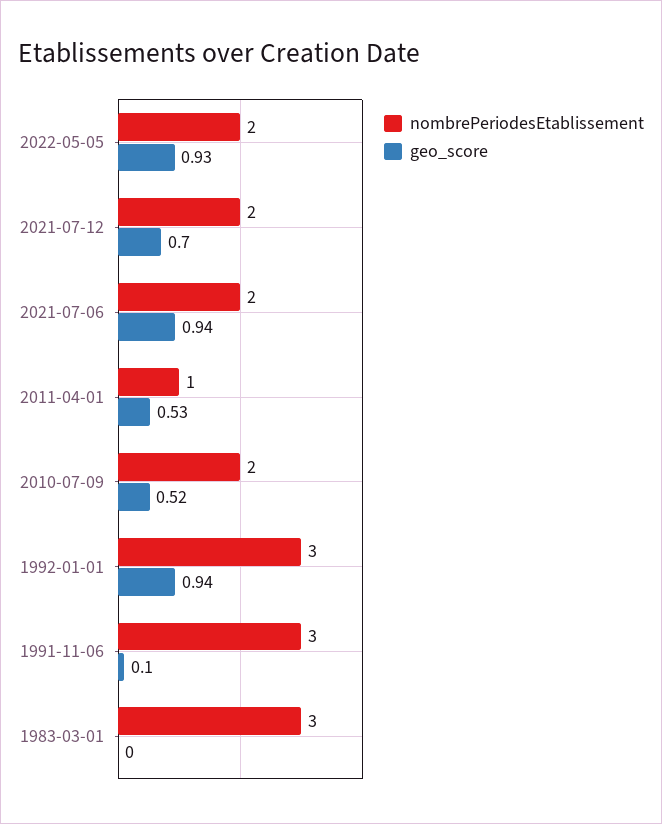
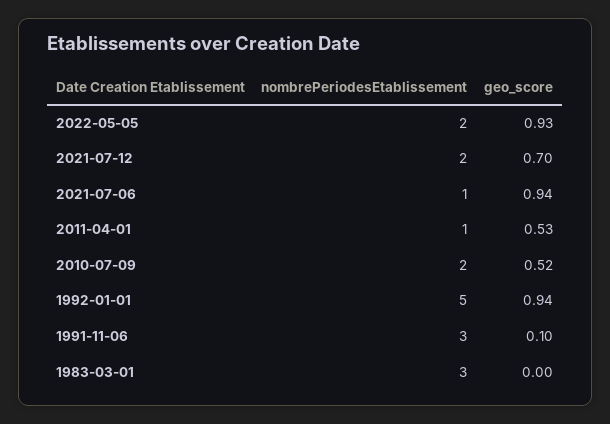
  {
    "nombrePeriodesEtablissement": {
      "2022-05-05": 2,
      "2021-07-12": 2,
-     "2021-07-06": 2,
+     "2021-07-06": 1,
      "2011-04-01": 1,
      "2010-07-09": 2,
-     "1992-01-01": 3,
+     "1992-01-01": 5,
      "1991-11-06": 3,
      "1983-03-01": 3
    },
    "geo_score": {
      "2022-05-05": 0.93,
      "2021-07-12": 0.7,
      "2021-07-06": 0.94,
      "2011-04-01": 0.53,
      "2010-07-09": 0.52,
      "1992-01-01": 0.94,
      "1991-11-06": 0.1,
      "1983-03-01": 0
    }
  }

